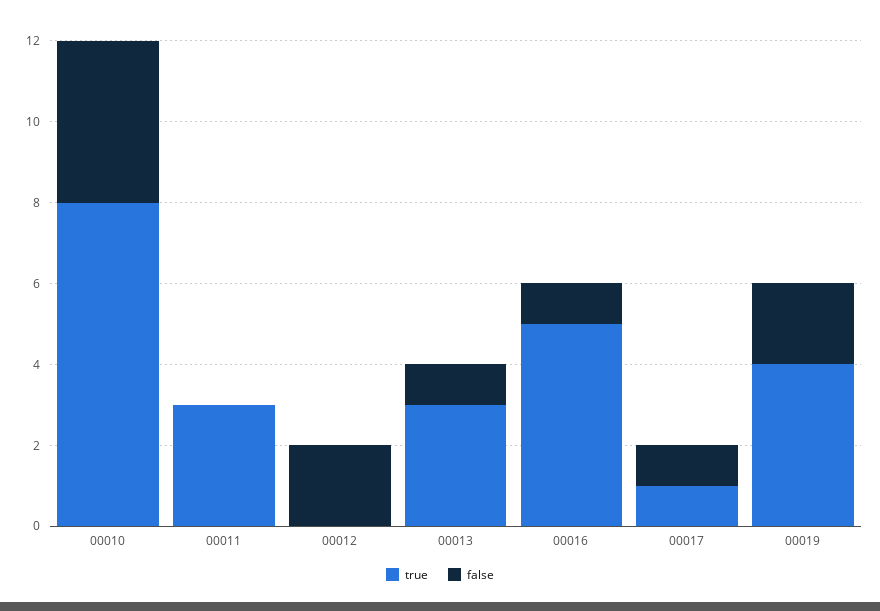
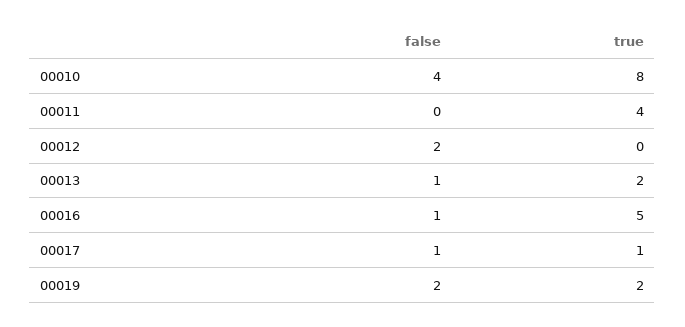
  {
    "true": {
      "00010": 8,
-     "00011": 3,
+     "00011": 4,
      "00012": 0,
-     "00013": 3,
+     "00013": 2,
      "00016": 5,
      "00017": 1,
-     "00019": 4
+     "00019": 2
    },
    "false": {
      "00010": 4,
      "00011": 0,
      "00012": 2,
      "00013": 1,
      "00016": 1,
      "00017": 1,
      "00019": 2
    }
  }

